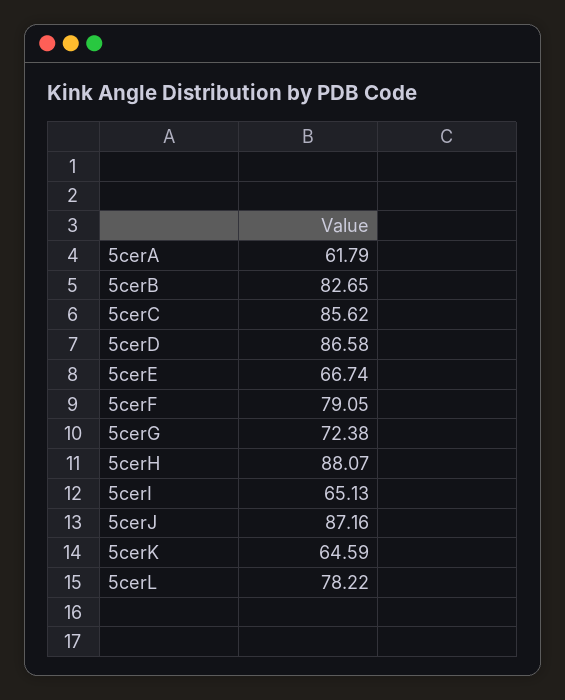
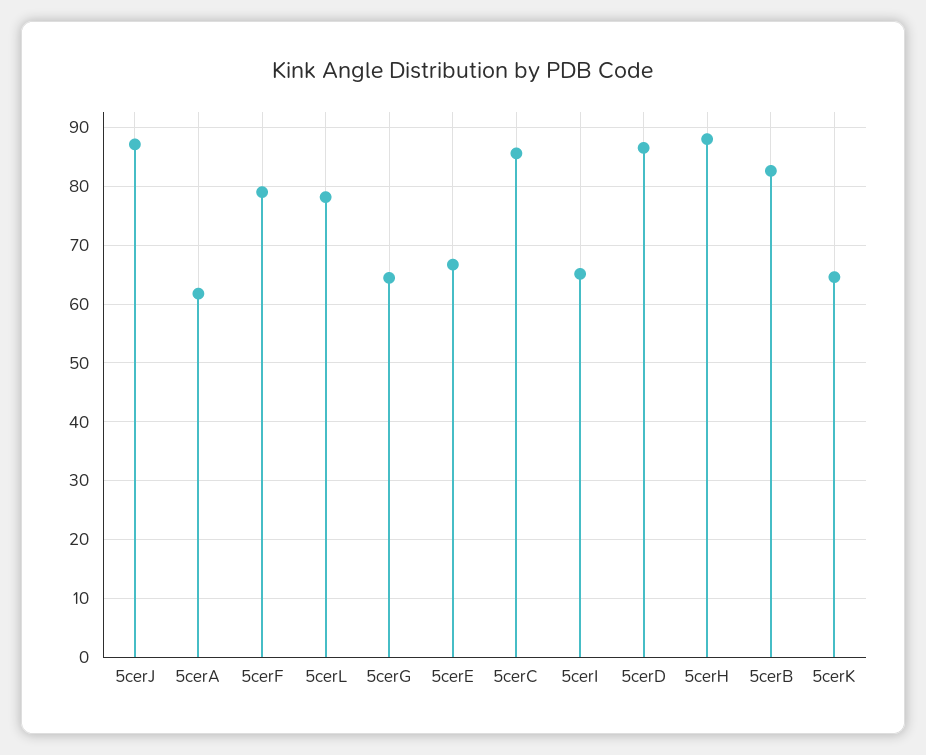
  {
    "5cerA": 61.79,
    "5cerB": 82.65,
    "5cerC": 85.62,
    "5cerD": 86.58,
    "5cerE": 66.74,
    "5cerF": 79.05,
-   "5cerG": 72.38,
+   "5cerG": 64,
    "5cerH": 88.07,
    "5cerI": 65.13,
    "5cerJ": 87.16,
    "5cerK": 64.59,
    "5cerL": 78.22
  }

